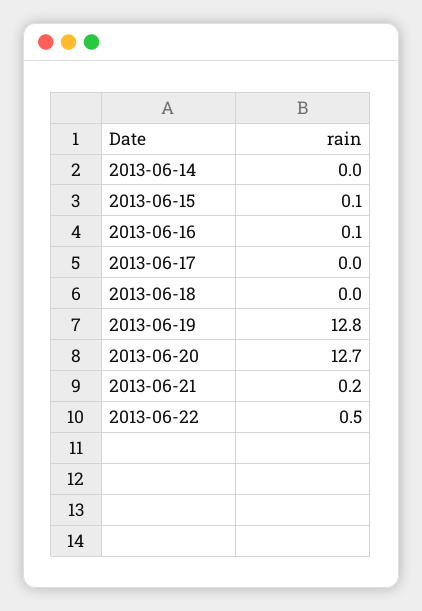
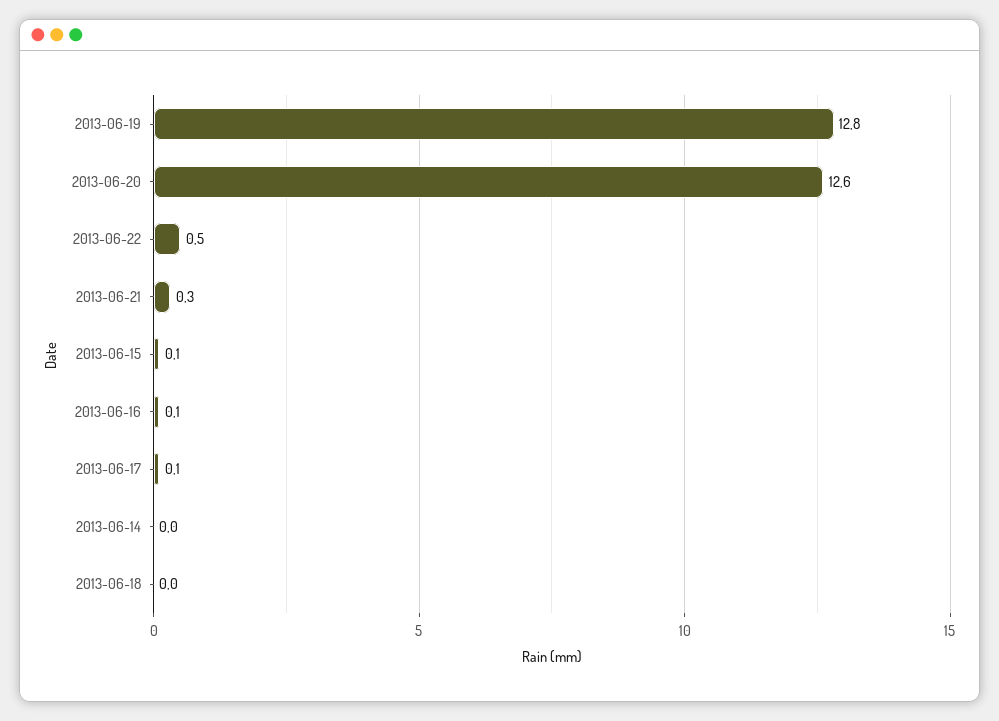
  {
    "2013-06-14": 0,
    "2013-06-15": 0.1,
    "2013-06-16": 0.1,
-   "2013-06-17": 0,
+   "2013-06-17": 0.1,
    "2013-06-18": 0,
    "2013-06-19": 12.8,
-   "2013-06-20": 12.7,
+   "2013-06-20": 12.6,
-   "2013-06-21": 0.2,
+   "2013-06-21": 0.3,
    "2013-06-22": 0.5
  }

